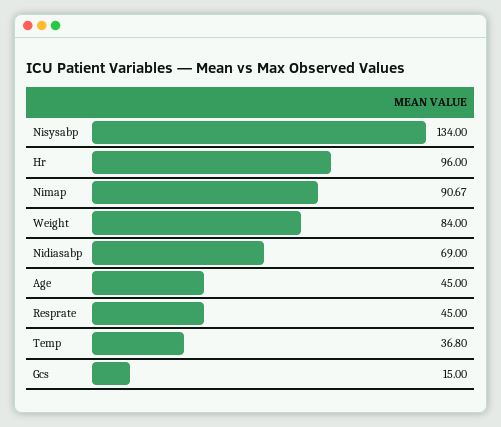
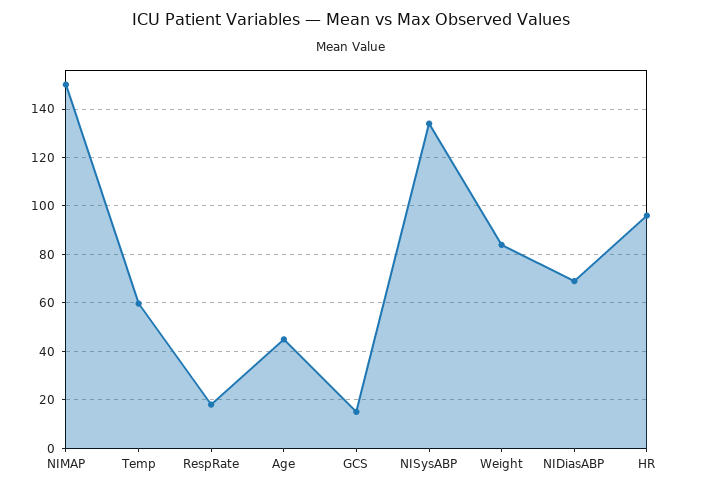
  {
    "Nisysabp": 134,
    "Hr": 96,
-   "Nimap": 90.67,
+   "Nimap": 150,
    "Weight": 84,
    "Nidiasabp": 69,
    "Age": 45,
-   "Resprate": 45,
+   "Resprate": 17.5,
-   "Temp": 36.8,
+   "Temp": 60,
    "Gcs": 15
  }

